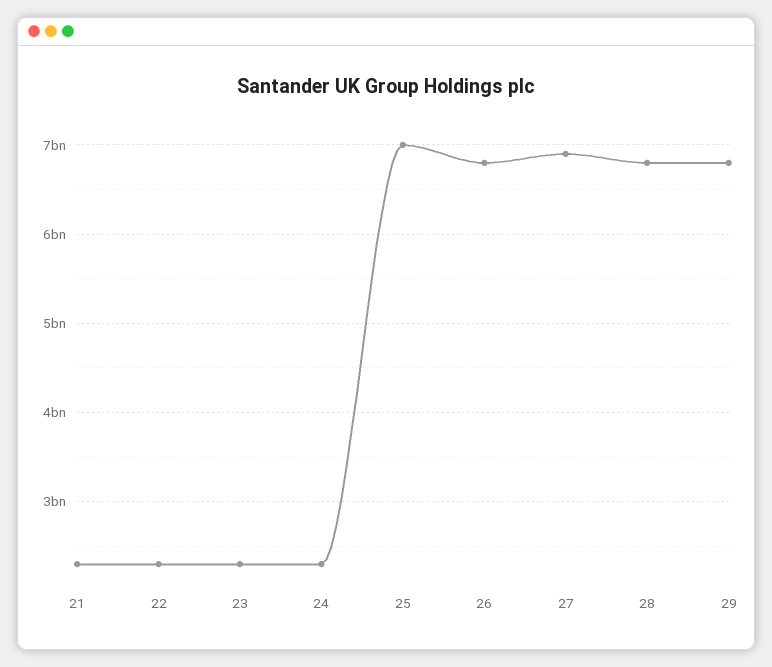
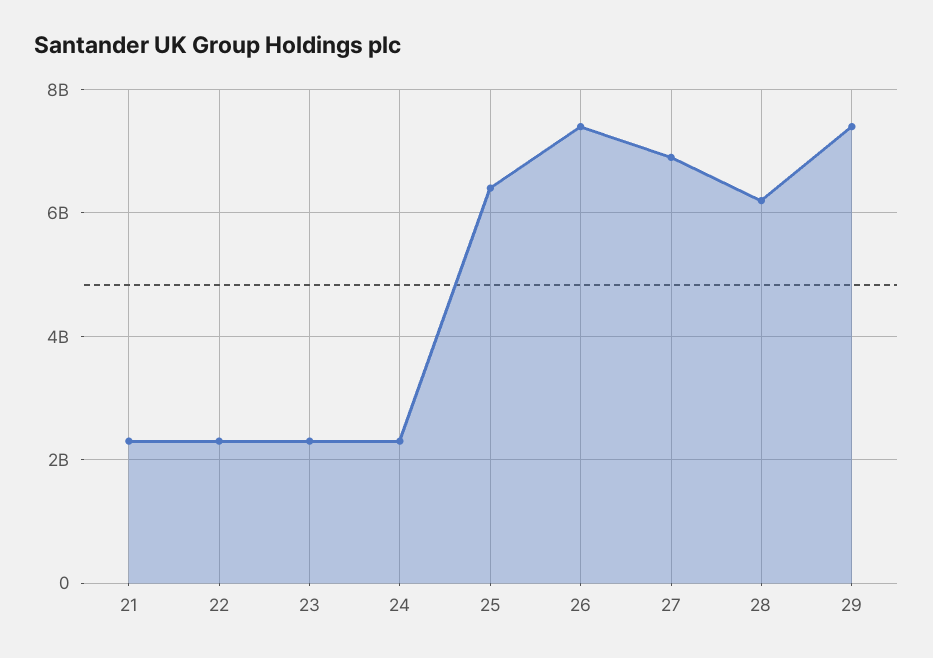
  {
    "21": 2300000000,
    "22": 2300000000,
    "23": 2300000000,
    "24": 2300000000,
-   "25": 7000000000,
+   "25": 6400000000,
-   "26": 6800000000,
+   "26": 7400000000,
    "27": 6900000000,
-   "28": 6800000000,
+   "28": 6200000000,
-   "29": 6800000000
+   "29": 7400000000
  }

